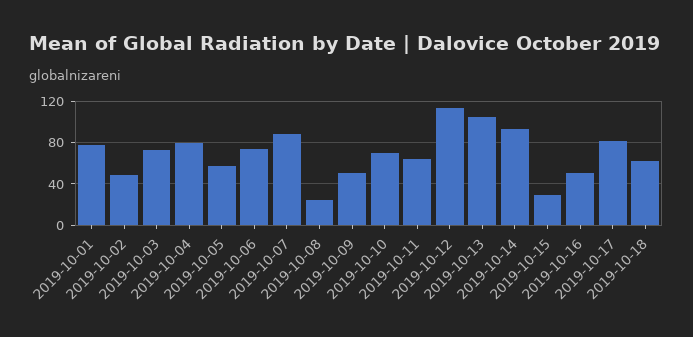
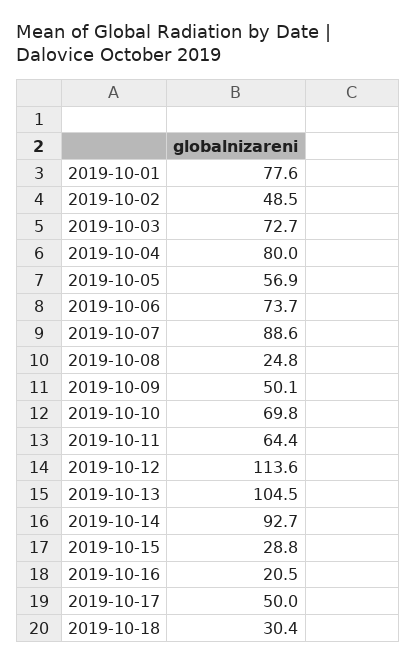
  {
    "2019-10-01": 77.6,
    "2019-10-02": 48.5,
    "2019-10-03": 72.7,
    "2019-10-04": 80,
    "2019-10-05": 56.9,
    "2019-10-06": 73.7,
    "2019-10-07": 88.6,
    "2019-10-08": 24.8,
    "2019-10-09": 50.1,
    "2019-10-10": 69.8,
    "2019-10-11": 64.4,
    "2019-10-12": 113.6,
    "2019-10-13": 104.5,
    "2019-10-14": 92.7,
    "2019-10-15": 28.8,
-   "2019-10-16": 50,
+   "2019-10-16": 20.5,
-   "2019-10-17": 80,
+   "2019-10-17": 50,
-   "2019-10-18": 60
+   "2019-10-18": 30.4
  }

